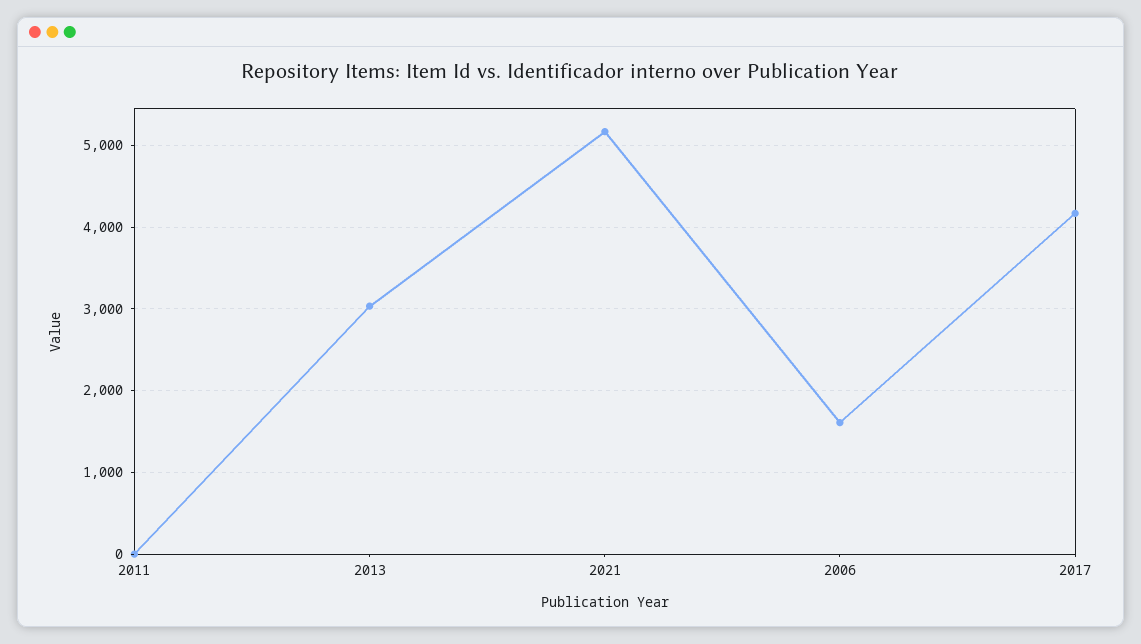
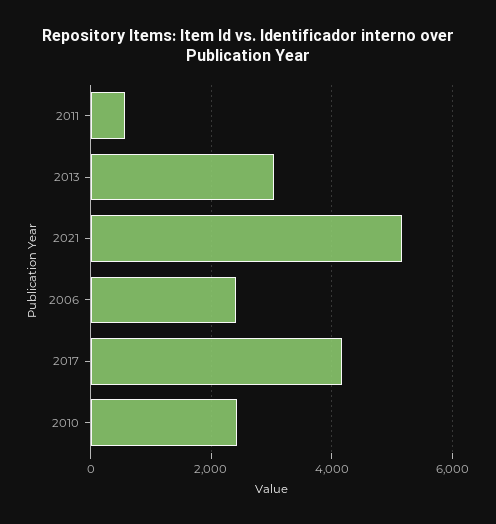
  {
-   "2011": 0,
+   "2011": 600,
    "2013": 3000,
    "2021": 5200,
-   "2006": 1600,
+   "2006": 2400,
-   "2017": 4200
+   "2017": 4200,
+   "2010": 2400
  }

